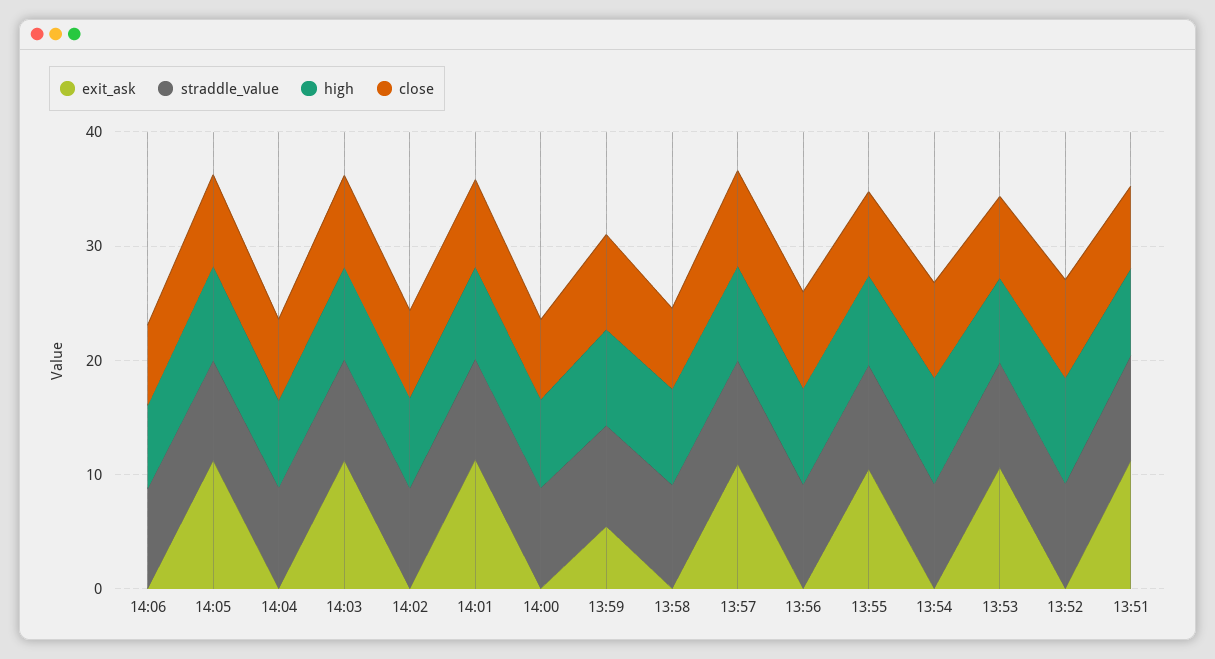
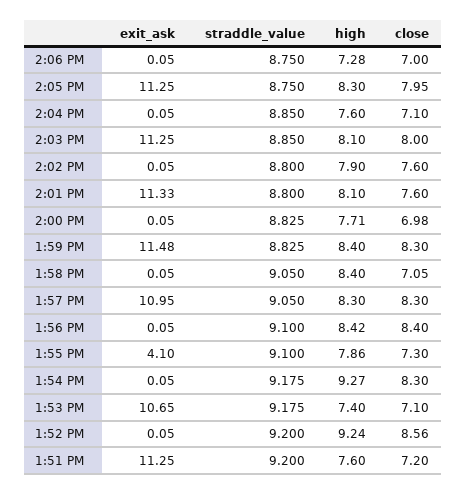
  {
    "exit_ask": {
      "14:06": 0.05,
      "14:05": 11.25,
      "14:04": 0.05,
      "14:03": 11.25,
      "14:02": 0.05,
      "14:01": 11.33,
      "14:00": 0.05,
-     "13:59": 6,
+     "13:59": 11.48,
      "13:58": 0.05,
      "13:57": 10.95,
      "13:56": 0.05,
-     "13:55": 10,
+     "13:55": 4.1,
      "13:54": 0.05,
      "13:53": 10.65,
      "13:52": 0.05,
      "13:51": 11.25
    },
    "straddle_value": {
      "14:06": 8.75,
      "14:05": 8.75,
      "14:04": 8.85,
      "14:03": 8.85,
      "14:02": 8.8,
      "14:01": 8.8,
      "14:00": 8.825,
      "13:59": 8.825,
      "13:58": 9.05,
      "13:57": 9.05,
      "13:56": 9.1,
      "13:55": 9.1,
      "13:54": 9.175,
      "13:53": 9.175,
      "13:52": 9.2,
      "13:51": 9.2
    },
    "high": {
      "14:06": 7.28,
      "14:05": 8.3,
      "14:04": 7.6,
      "14:03": 8.1,
      "14:02": 7.9,
      "14:01": 8.1,
      "14:00": 7.71,
      "13:59": 8.4,
      "13:58": 8.4,
      "13:57": 8.3,
      "13:56": 8.42,
      "13:55": 7.86,
      "13:54": 9.27,
      "13:53": 7.4,
      "13:52": 9.24,
      "13:51": 7.6
    },
    "close": {
      "14:06": 7,
      "14:05": 7.95,
      "14:04": 7.1,
      "14:03": 8,
      "14:02": 7.6,
      "14:01": 7.6,
      "14:00": 6.98,
      "13:59": 8.3,
      "13:58": 7.05,
      "13:57": 8.3,
      "13:56": 8.4,
      "13:55": 7.3,
      "13:54": 8.3,
      "13:53": 7.1,
      "13:52": 8.56,
      "13:51": 7.2
    }
  }

